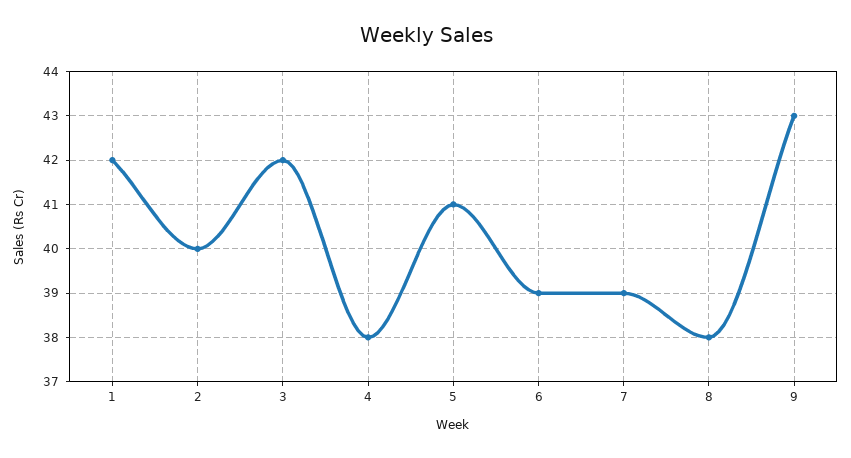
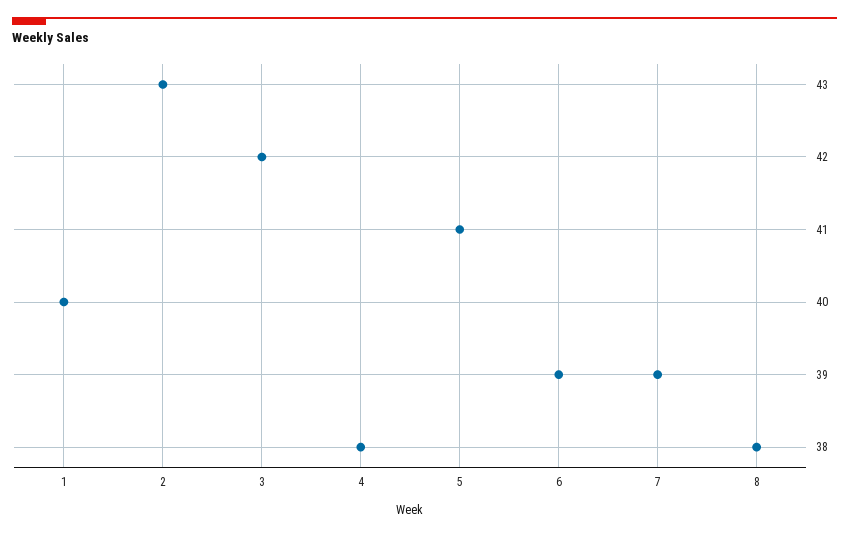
  {
-   "1": 42,
+   "1": 40,
-   "2": 40,
+   "2": 43,
    "3": 42,
    "4": 38,
    "5": 41,
    "6": 39,
    "7": 39,
-   "8": 38,
+   "8": 38
-   "9": 43
  }

